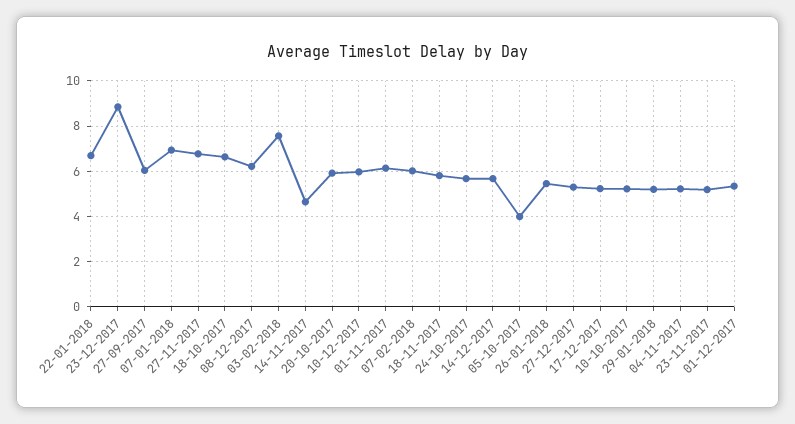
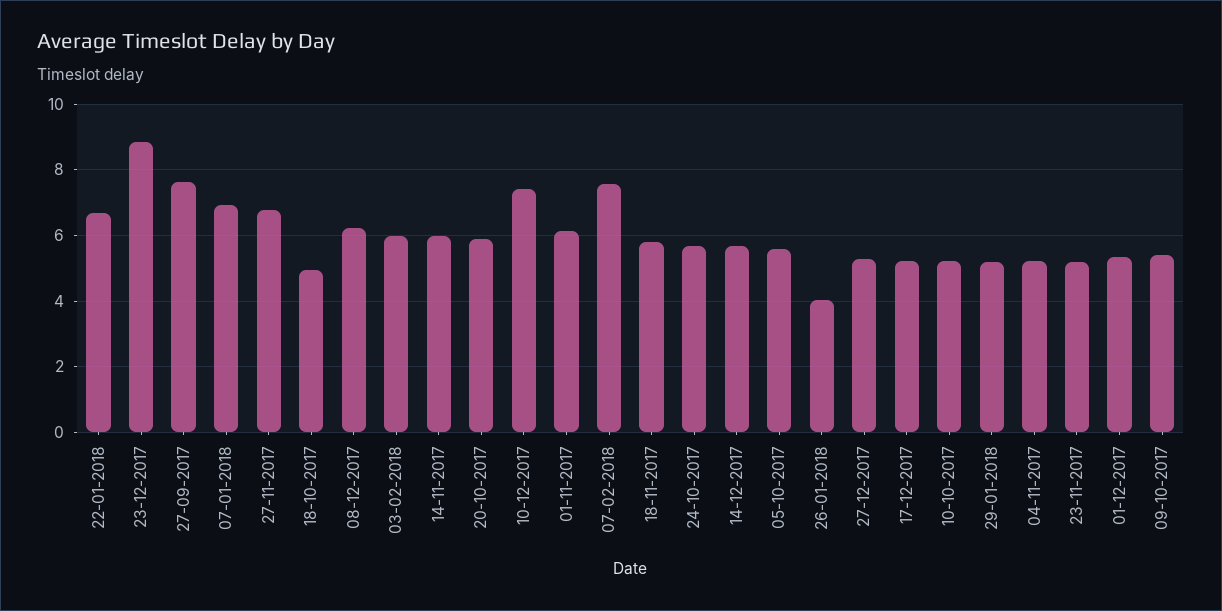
  {
    "22-01-2018": 6.6,
    "23-12-2017": 8.8,
-   "27-09-2017": 6,
+   "27-09-2017": 7.6,
    "07-01-2018": 7,
    "27-11-2017": 6.8,
-   "18-10-2017": 6.5,
+   "18-10-2017": 5,
    "08-12-2017": 6.2,
-   "03-02-2018": 7.5,
+   "03-02-2018": 6,
-   "14-11-2017": 4.5,
+   "14-11-2017": 6,
    "20-10-2017": 6,
-   "10-12-2017": 6,
+   "10-12-2017": 7.4,
    "01-11-2017": 6.2,
-   "07-02-2018": 6,
+   "07-02-2018": 7.6,
    "18-11-2017": 5.8,
    "24-10-2017": 5.6,
    "14-12-2017": 5.6,
-   "05-10-2017": 4,
+   "05-10-2017": 5.6,
-   "26-01-2018": 5.5,
+   "26-01-2018": 4,
    "27-12-2017": 5.2,
    "17-12-2017": 5.2,
    "10-10-2017": 5.2,
    "29-01-2018": 5.2,
    "04-11-2017": 5.2,
    "23-11-2017": 5.2,
-   "01-12-2017": 5.4
+   "01-12-2017": 5.4,
+   "09-10-2017": 5.4
  }

